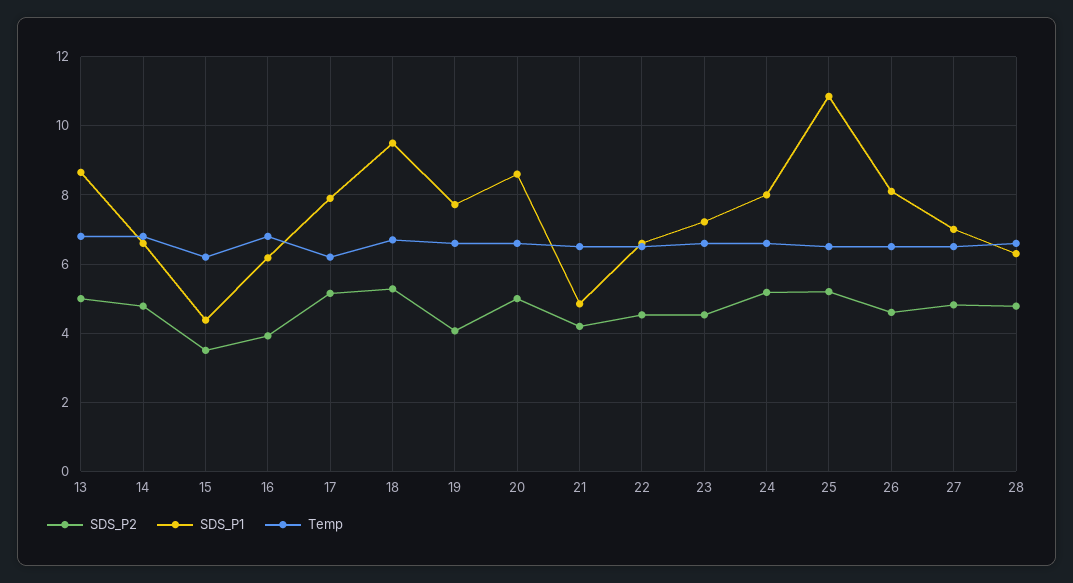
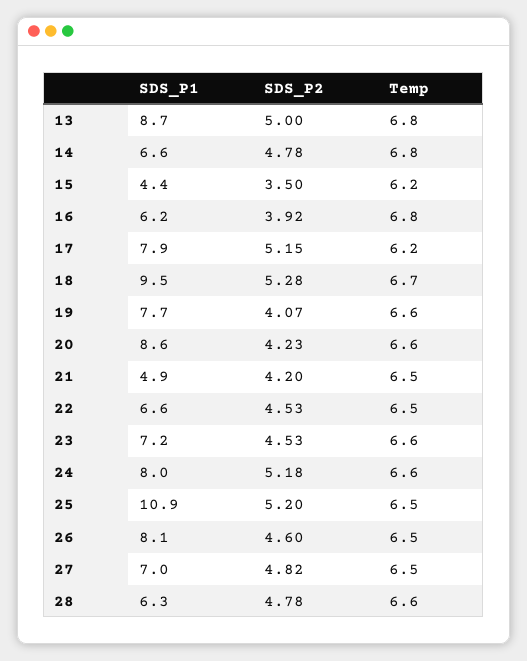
  {
    "SDS_P2": {
      "13": 5,
      "14": 4.78,
      "15": 3.5,
      "16": 3.92,
      "17": 5.15,
      "18": 5.28,
      "19": 4.07,
-     "20": 5,
+     "20": 4.23,
      "21": 4.2,
      "22": 4.53,
      "23": 4.53,
      "24": 5.18,
      "25": 5.2,
      "26": 4.6,
      "27": 4.82,
      "28": 4.78
    },
    "SDS_P1": {
      "13": 8.7,
      "14": 6.6,
      "15": 4.4,
      "16": 6.2,
      "17": 7.9,
      "18": 9.5,
      "19": 7.7,
      "20": 8.6,
      "21": 4.9,
      "22": 6.6,
      "23": 7.2,
      "24": 8,
      "25": 10.9,
      "26": 8.1,
      "27": 7,
      "28": 6.3
    },
    "Temp": {
      "13": 6.8,
      "14": 6.8,
      "15": 6.2,
      "16": 6.8,
      "17": 6.2,
      "18": 6.7,
      "19": 6.6,
      "20": 6.6,
      "21": 6.5,
      "22": 6.5,
      "23": 6.6,
      "24": 6.6,
      "25": 6.5,
      "26": 6.5,
      "27": 6.5,
      "28": 6.6
    }
  }

